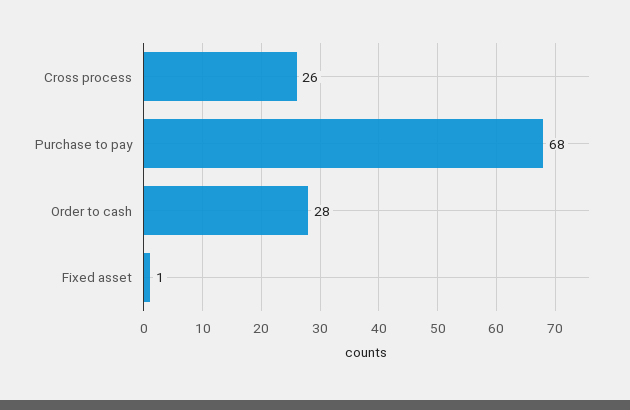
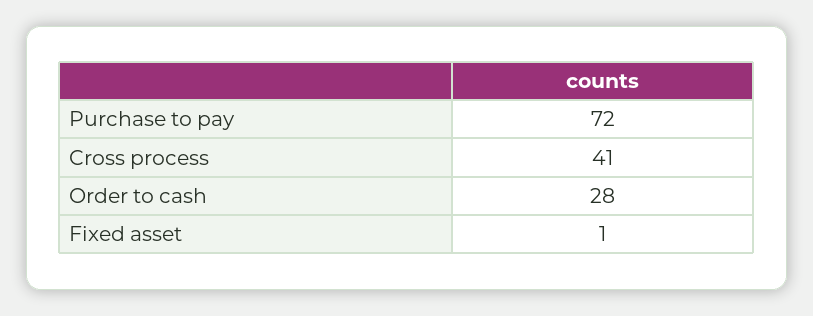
  {
-   "Cross process": 26,
+   "Cross process": 41,
-   "Purchase to pay": 68,
+   "Purchase to pay": 72,
    "Order to cash": 28,
    "Fixed asset": 1
  }

